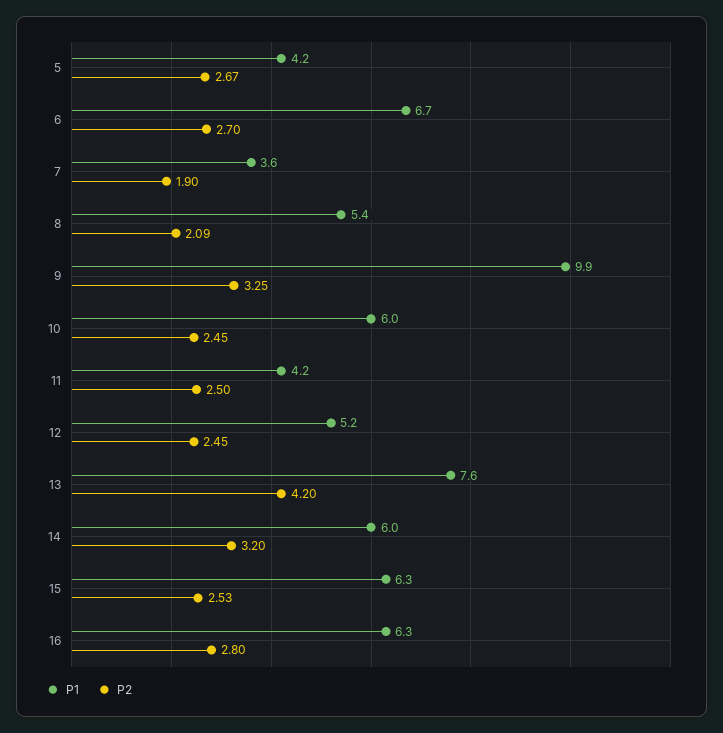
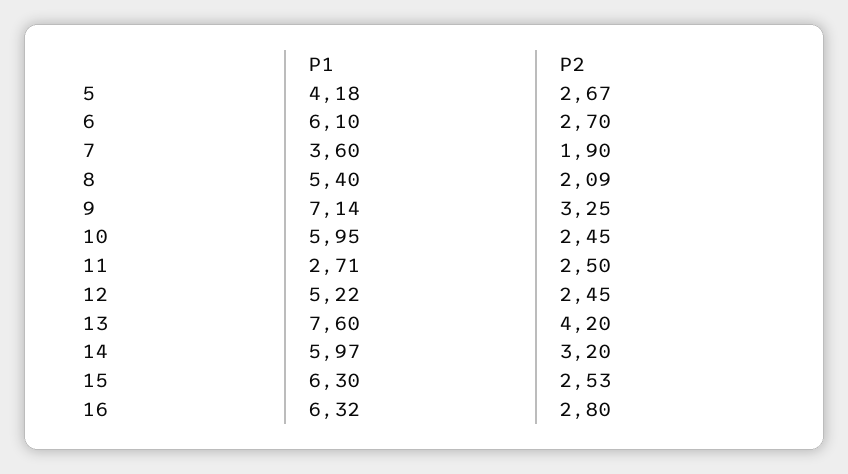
  {
    "P1": {
      "5": 4.18,
-     "6": 6.7,
+     "6": 6.1,
      "7": 3.6,
      "8": 5.4,
-     "9": 9.9,
+     "9": 7.14,
      "10": 5.95,
-     "11": 4.2,
+     "11": 2.71,
      "12": 5.22,
      "13": 7.6,
      "14": 5.97,
      "15": 6.3,
      "16": 6.32
    },
    "P2": {
      "5": 2.67,
      "6": 2.7,
      "7": 1.9,
      "8": 2.09,
      "9": 3.25,
      "10": 2.45,
      "11": 2.5,
      "12": 2.45,
      "13": 4.2,
      "14": 3.2,
      "15": 2.53,
      "16": 2.8
    }
  }

